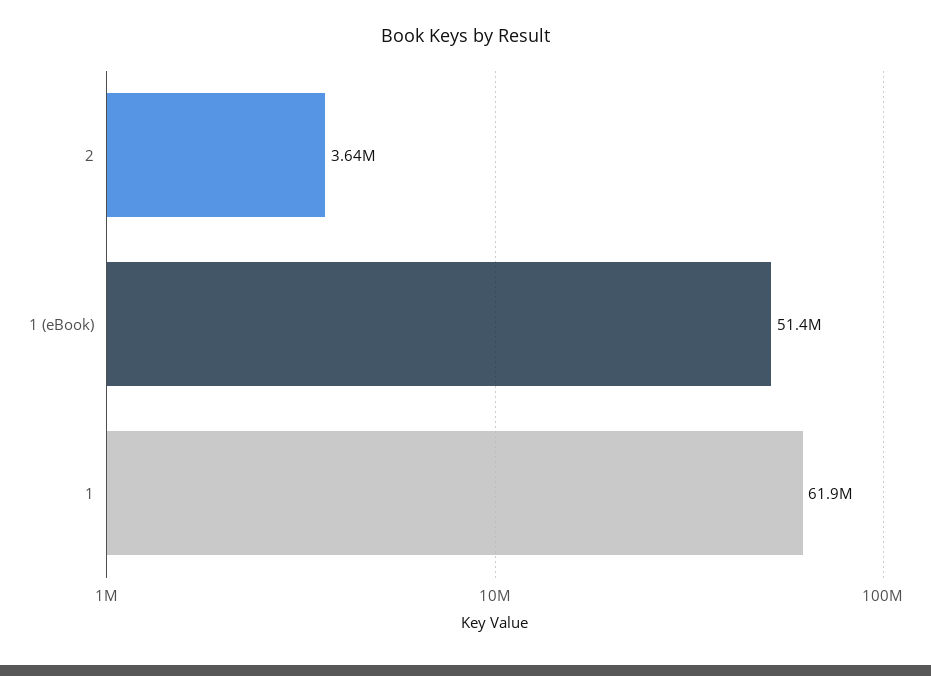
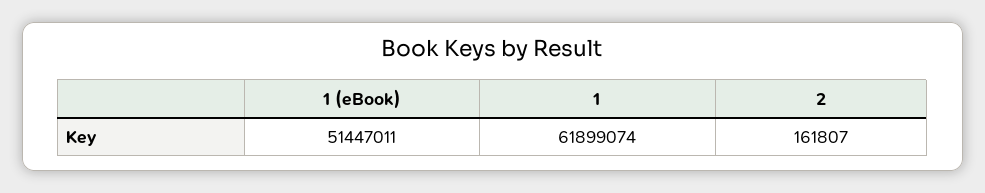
  {
-   "2": 3640000,
+   "2": 161807,
    "1 (eBook)": 51447011,
    "1": 61899074
  }

